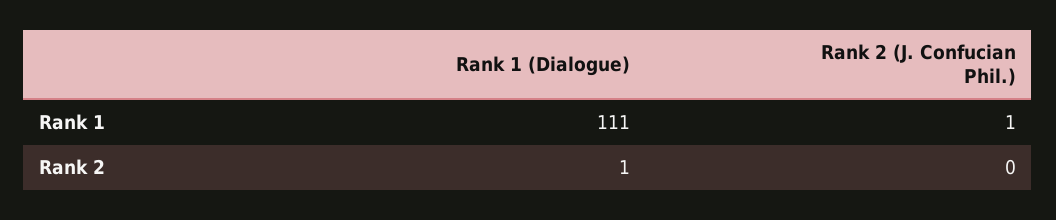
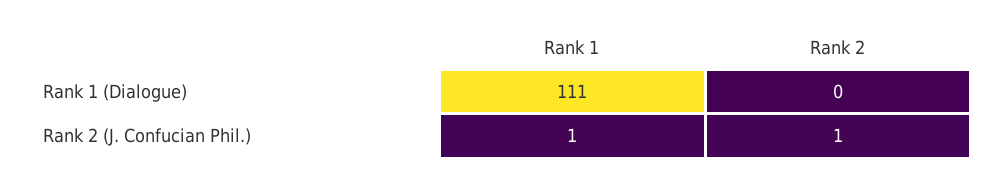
  {
    "Rank 1 (Dialogue)": {
      "Rank 1": 111,
-     "Rank 2": 1
+     "Rank 2": 0
    },
    "Rank 2 (J. Confucian Phil.)": {
      "Rank 1": 1,
-     "Rank 2": 0
+     "Rank 2": 1
    }
  }

